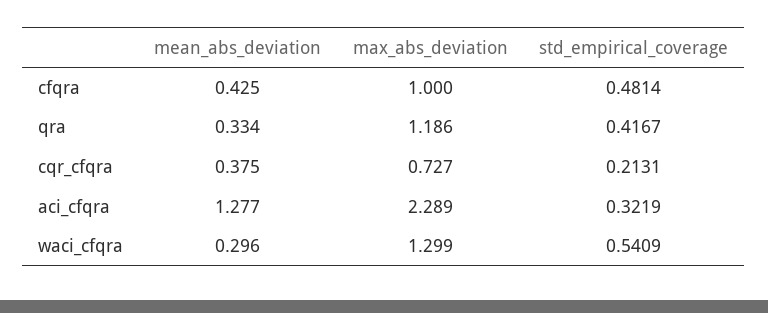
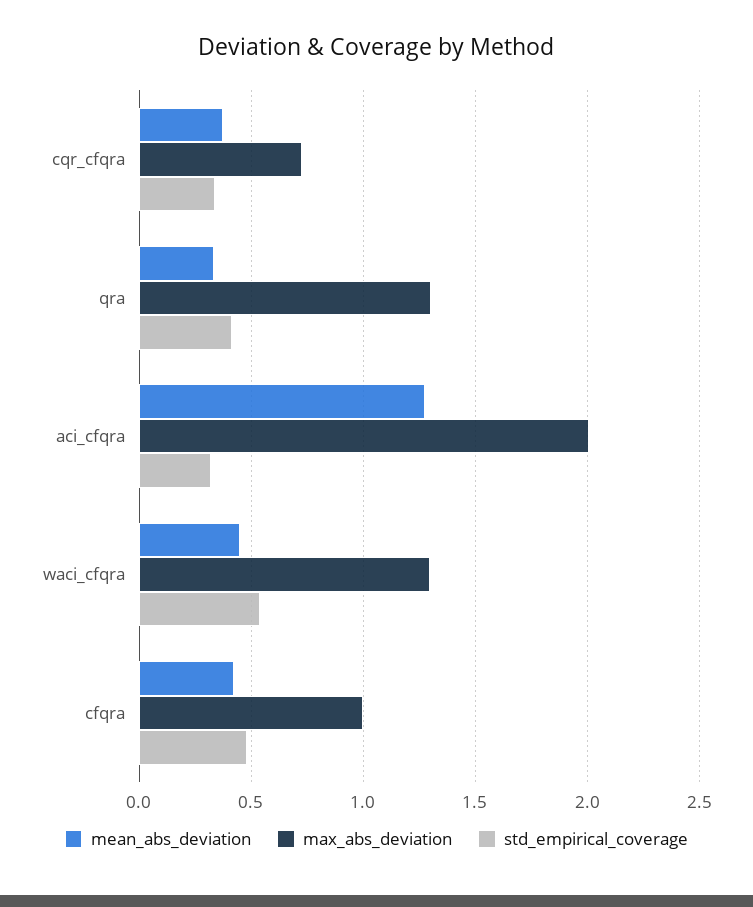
  {
    "mean_abs_deviation": {
      "cfqra": 0.425,
      "qra": 0.334,
      "cqr_cfqra": 0.375,
      "aci_cfqra": 1.277,
-     "waci_cfqra": 0.296
+     "waci_cfqra": 0.45
    },
    "max_abs_deviation": {
      "cfqra": 1,
-     "qra": 1.186,
+     "qra": 1.3,
      "cqr_cfqra": 0.727,
-     "aci_cfqra": 2.289,
+     "aci_cfqra": 2,
      "waci_cfqra": 1.299
    },
    "std_empirical_coverage": {
      "cfqra": 0.4814,
      "qra": 0.4167,
-     "cqr_cfqra": 0.2131,
+     "cqr_cfqra": 0.35,
      "aci_cfqra": 0.3219,
      "waci_cfqra": 0.5409
    }
  }

